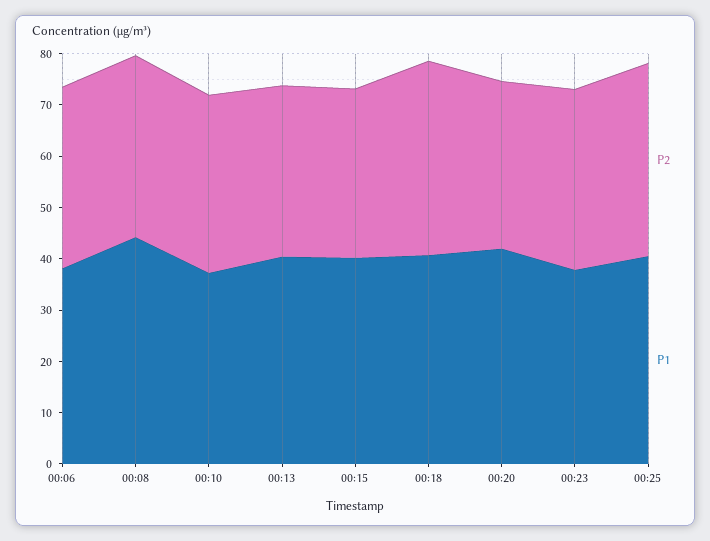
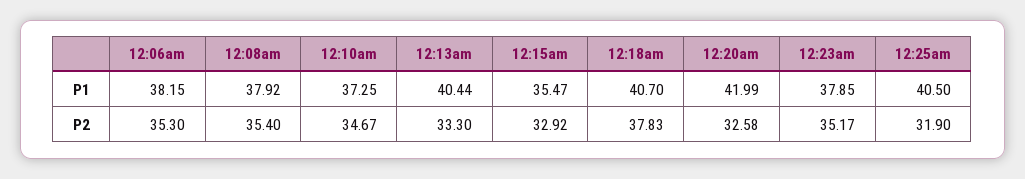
  {
    "P2": {
      "00:06": 35.3,
      "00:08": 35.4,
      "00:10": 34.67,
      "00:13": 33.3,
      "00:15": 32.92,
      "00:18": 37.83,
      "00:20": 32.58,
      "00:23": 35.17,
-     "00:25": 38
+     "00:25": 31.9
    },
    "P1": {
      "00:06": 38.15,
-     "00:08": 44,
+     "00:08": 37.92,
      "00:10": 37.25,
      "00:13": 40.44,
-     "00:15": 40,
+     "00:15": 35.47,
      "00:18": 40.7,
      "00:20": 41.99,
      "00:23": 37.85,
      "00:25": 40.5
    }
  }

